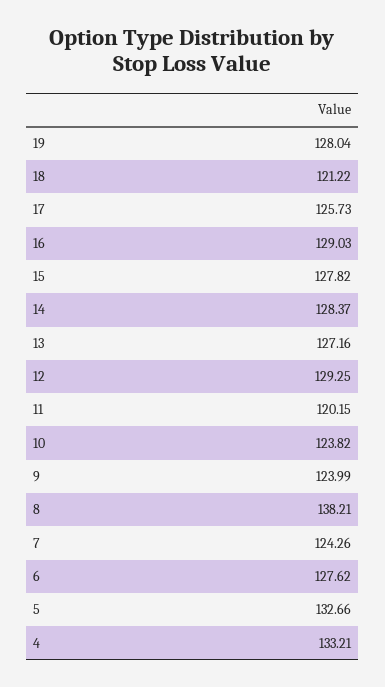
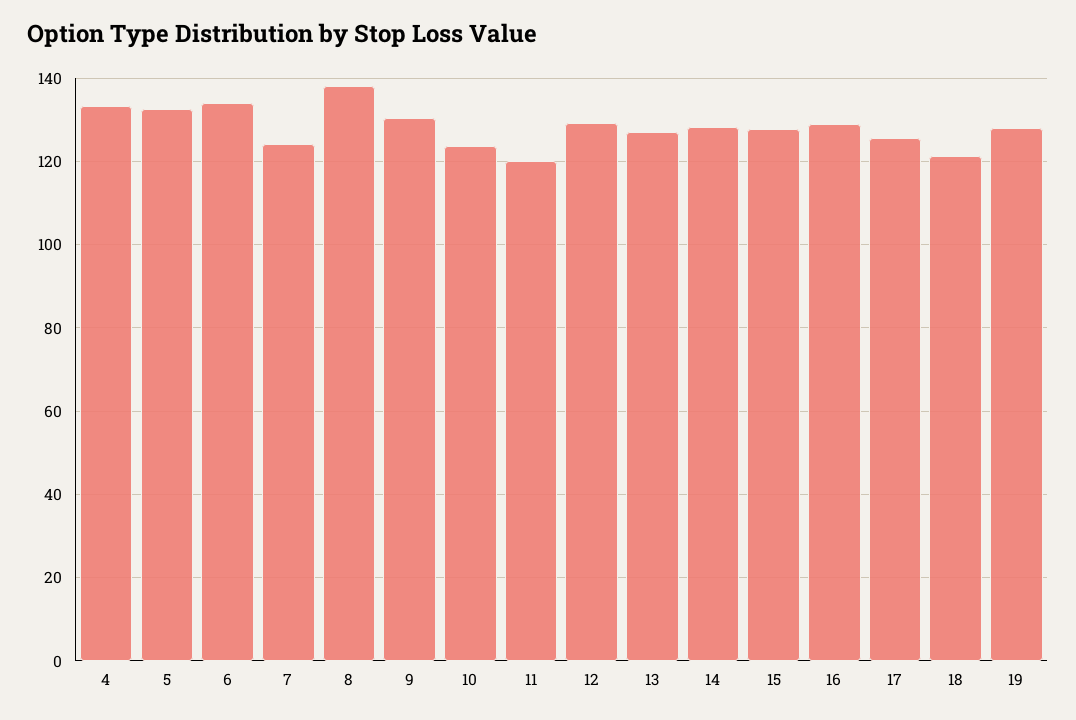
  {
    "19": 128.04,
    "18": 121.22,
    "17": 125.73,
    "16": 129.03,
    "15": 127.82,
    "14": 128.37,
    "13": 127.16,
    "12": 129.25,
    "11": 120.15,
    "10": 123.82,
-   "9": 123.99,
+   "9": 130,
    "8": 138.21,
    "7": 124.26,
-   "6": 127.62,
+   "6": 134,
    "5": 132.66,
    "4": 133.21
  }

